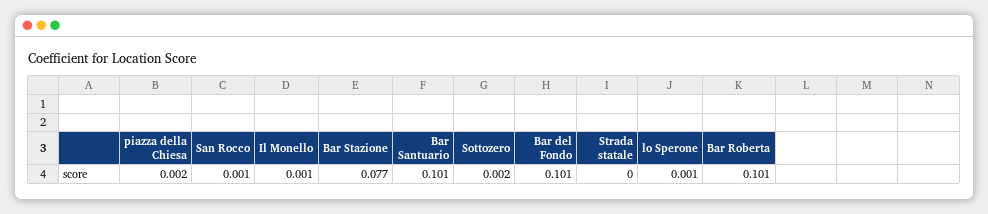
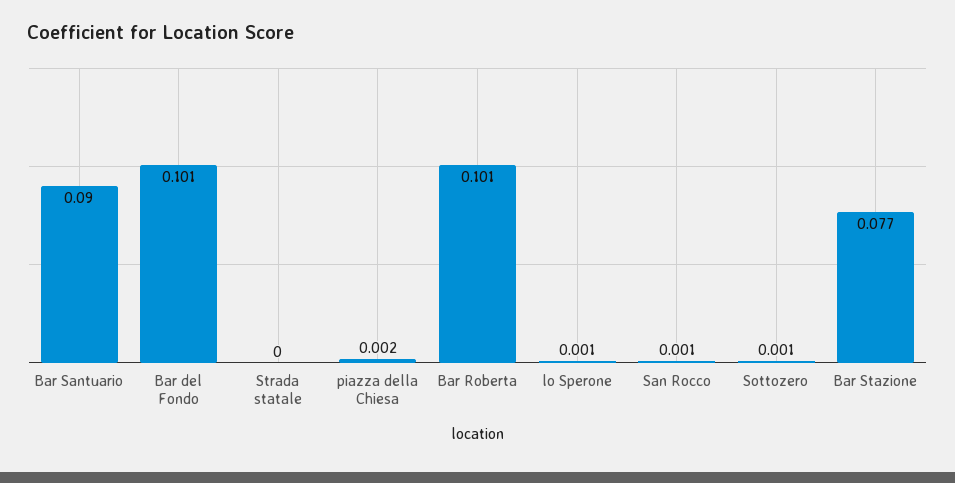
  {
    "piazza della Chiesa": 0.002,
    "San Rocco": 0.001,
-   "Il Monello": 0.001,
    "Bar Stazione": 0.077,
-   "Bar Santuario": 0.101,
+   "Bar Santuario": 0.09,
-   "Sottozero": 0.002,
+   "Sottozero": 0.001,
    "Bar del Fondo": 0.101,
    "Strada statale": 0,
    "lo Sperone": 0.001,
    "Bar Roberta": 0.101
  }

